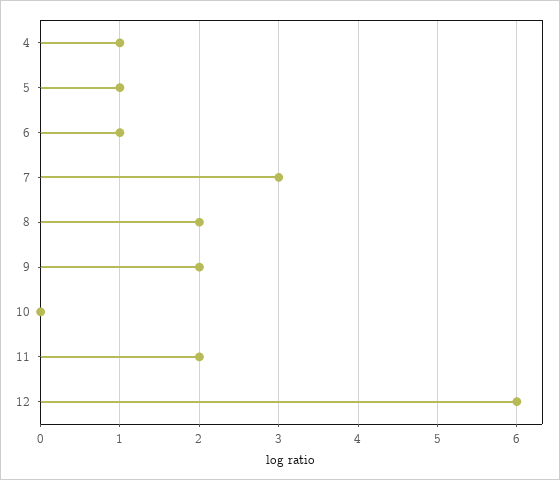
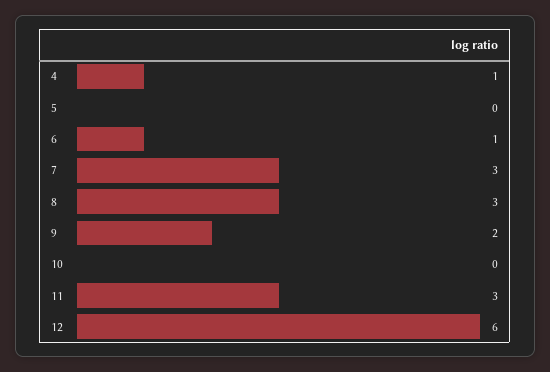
  {
    "4": 1,
-   "5": 1,
+   "5": 0,
    "6": 1,
    "7": 3,
-   "8": 2,
+   "8": 3,
    "9": 2,
    "10": 0,
-   "11": 2,
+   "11": 3,
    "12": 6
  }

